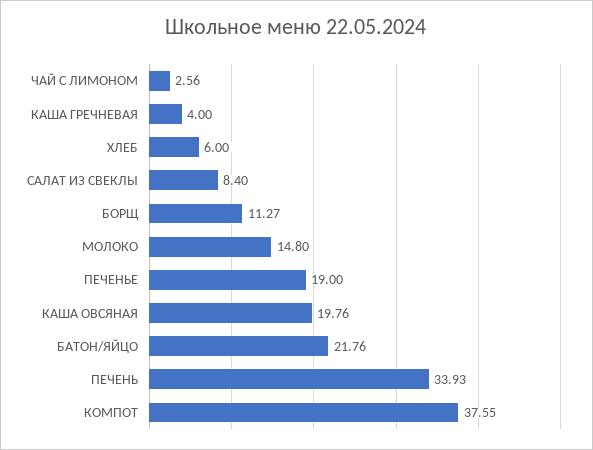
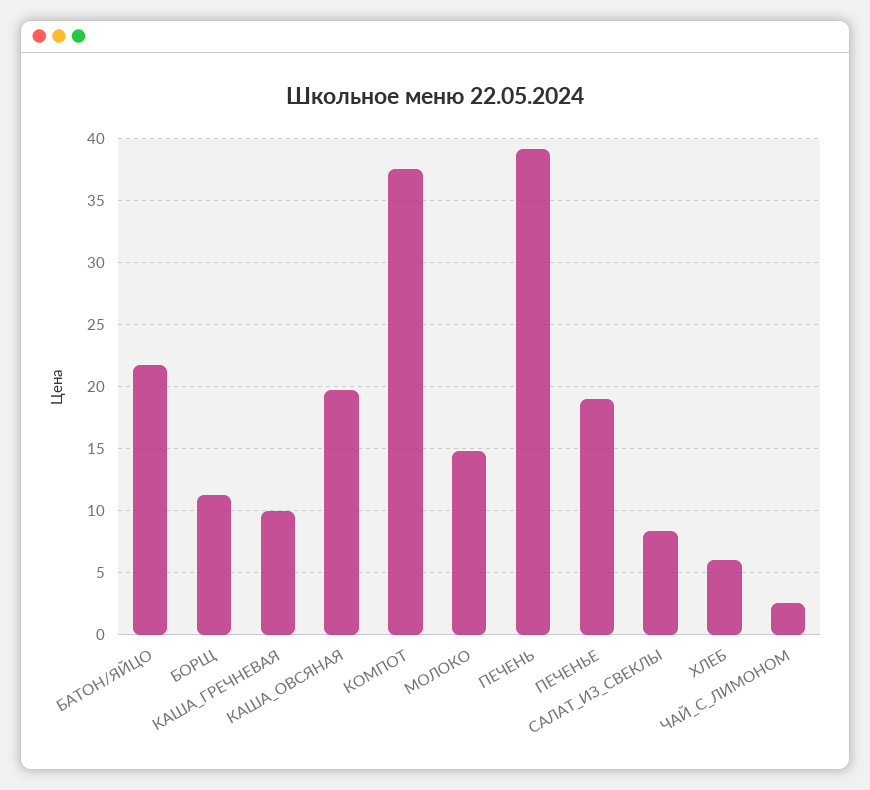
  {
    "ЧАЙ С ЛИМОНОМ": 2.56,
-   "КАША ГРЕЧНЕВАЯ": 4,
+   "КАША ГРЕЧНЕВАЯ": 10,
    "ХЛЕБ": 6,
    "САЛАТ ИЗ СВЕКЛЫ": 8.4,
    "БОРЩ": 11.27,
    "МОЛОКО": 14.8,
    "ПЕЧЕНЬЕ": 19,
    "КАША ОВСЯНАЯ": 19.76,
    "БАТОН/ЯЙЦО": 21.76,
-   "ПЕЧЕНЬ": 33.93,
+   "ПЕЧЕНЬ": 39,
    "КОМПОТ": 37.55
  }

